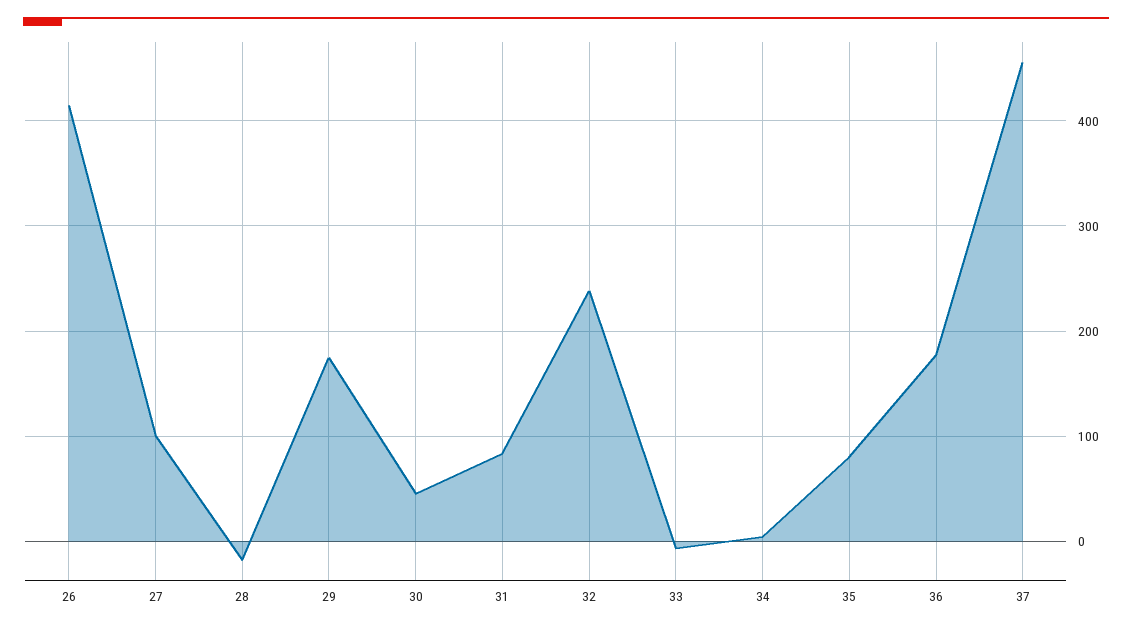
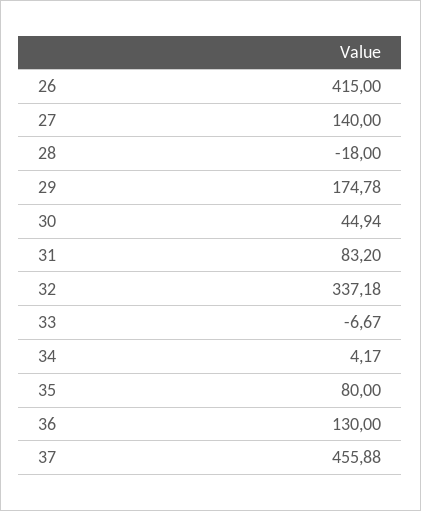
  {
    "26": 415,
-   "27": 100,
+   "27": 140,
    "28": -18,
    "29": 174.78,
    "30": 44.94,
    "31": 83.2,
-   "32": 240,
+   "32": 337.18,
    "33": -6.67,
    "34": 4.17,
    "35": 80,
-   "36": 180,
+   "36": 130,
    "37": 455.88
  }

